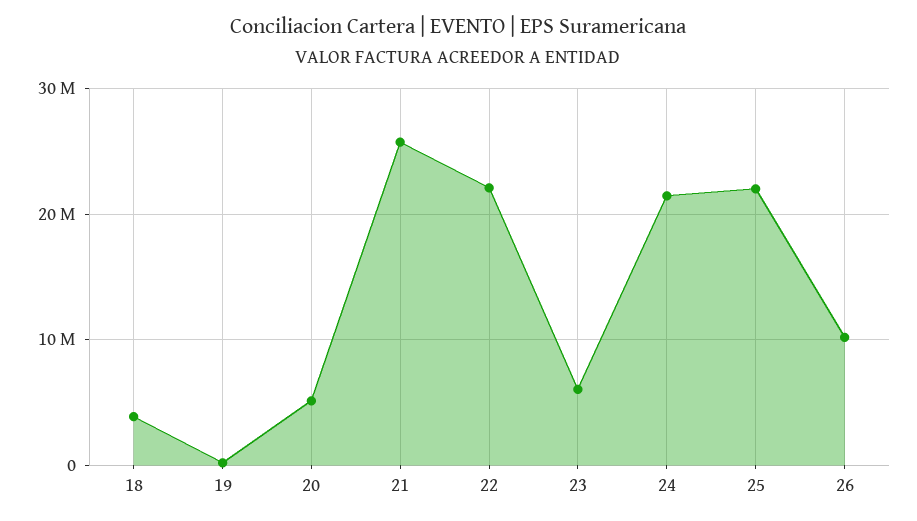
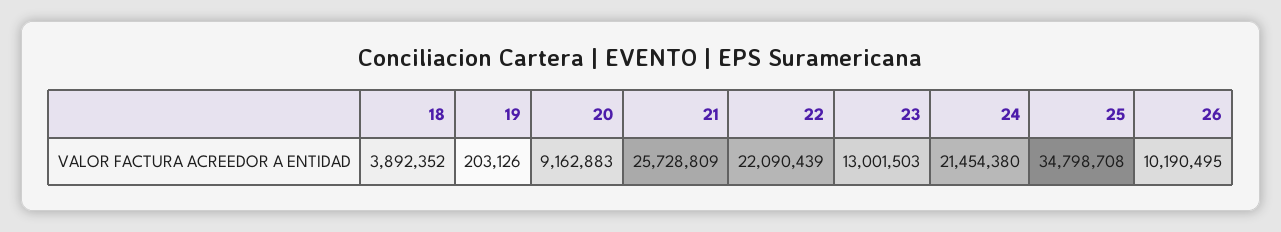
  {
    "18": 3892352,
    "19": 203126,
-   "20": 5000000,
+   "20": 9162883,
    "21": 25728809,
    "22": 22090439,
-   "23": 6000000,
+   "23": 13001503,
    "24": 21454380,
-   "25": 22000000,
+   "25": 34798708,
    "26": 10190495
  }

